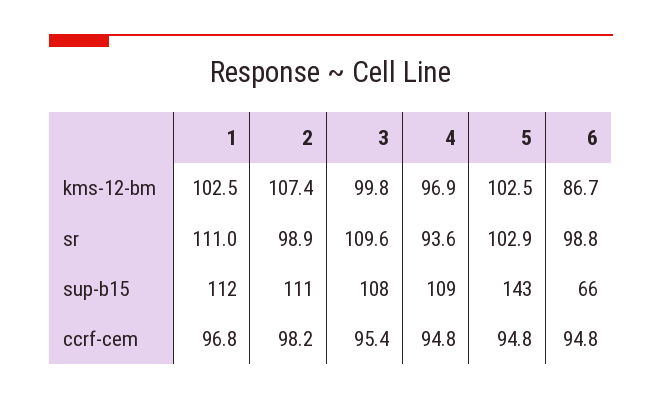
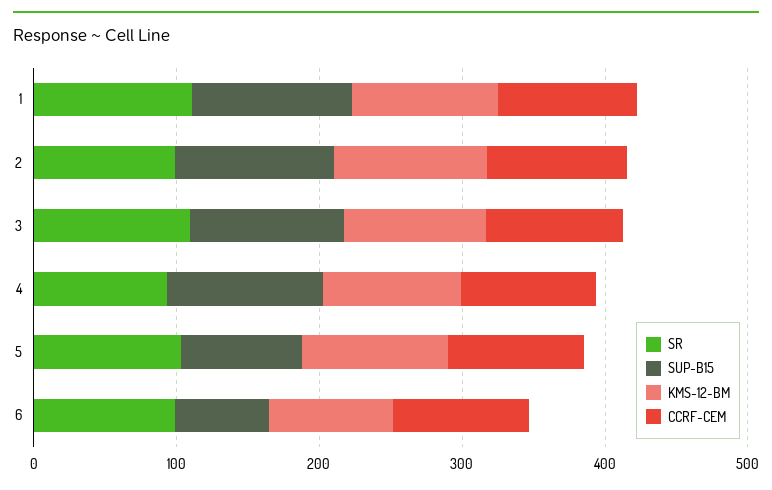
  {
    "kms-12-bm": {
      "1": 102.5,
      "2": 107.4,
      "3": 99.8,
      "4": 96.9,
      "5": 102.5,
      "6": 86.7
    },
    "sr": {
      "1": 111,
      "2": 98.9,
      "3": 109.6,
      "4": 93.6,
      "5": 102.9,
      "6": 98.8
    },
    "sup-b15": {
      "1": 112,
      "2": 111,
      "3": 108,
      "4": 109,
-     "5": 143,
+     "5": 80,
      "6": 66
    },
    "ccrf-cem": {
      "1": 96.8,
      "2": 98.2,
      "3": 95.4,
      "4": 94.8,
      "5": 94.8,
      "6": 94.8
    }
  }

